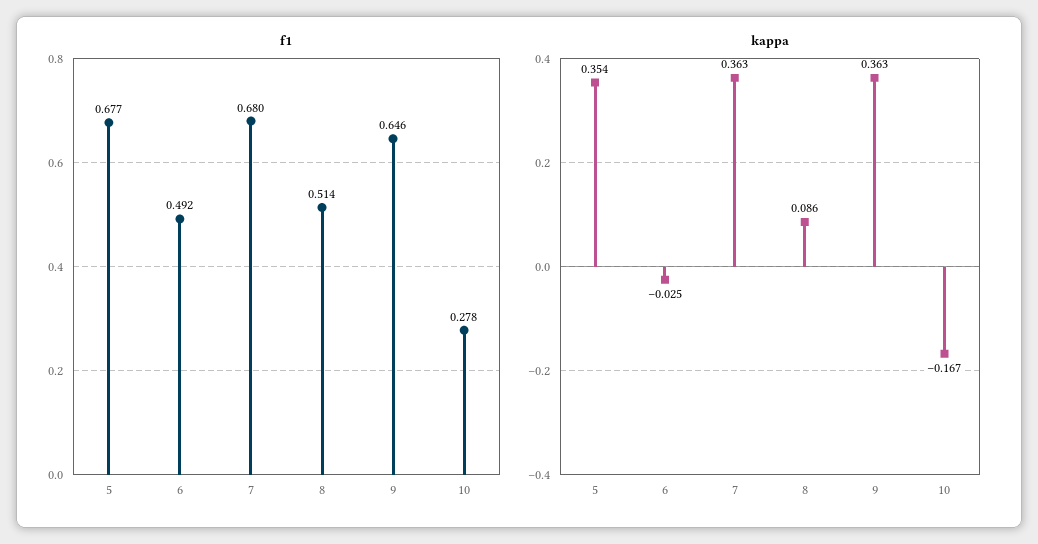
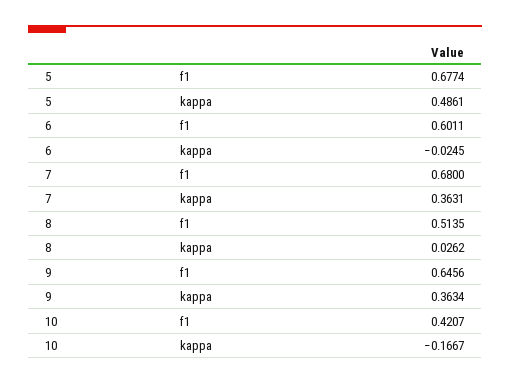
  {
    "f1": {
      "5": 0.6774,
-     "6": 0.492,
+     "6": 0.6011,
      "7": 0.68,
      "8": 0.5135,
      "9": 0.6456,
-     "10": 0.278
+     "10": 0.4207
    },
    "kappa": {
-     "5": 0.354,
+     "5": 0.4861,
      "6": -0.0245,
      "7": 0.3631,
-     "8": 0.086,
+     "8": 0.0262,
      "9": 0.3634,
      "10": -0.1667
    }
  }

